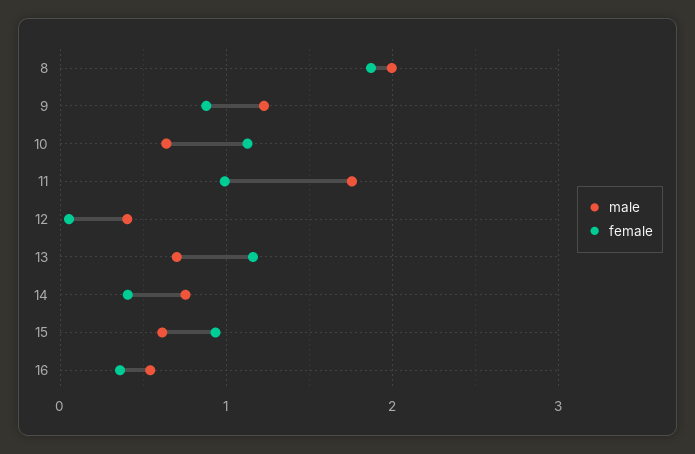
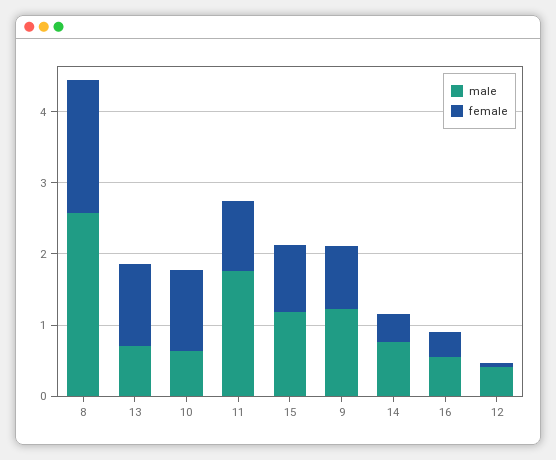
  {
    "male": {
-     "8": 2,
+     "8": 2.6,
      "9": 1.2,
      "10": 0.6,
      "11": 1.8,
      "12": 0.4,
      "13": 0.7,
      "14": 0.8,
-     "15": 0.6,
+     "15": 1.2,
      "16": 0.5
    },
    "female": {
      "8": 1.9,
      "9": 0.9,
      "10": 1.1,
      "11": 1,
      "12": 0.1,
      "13": 1.2,
      "14": 0.4,
      "15": 0.9,
      "16": 0.4
    }
  }

